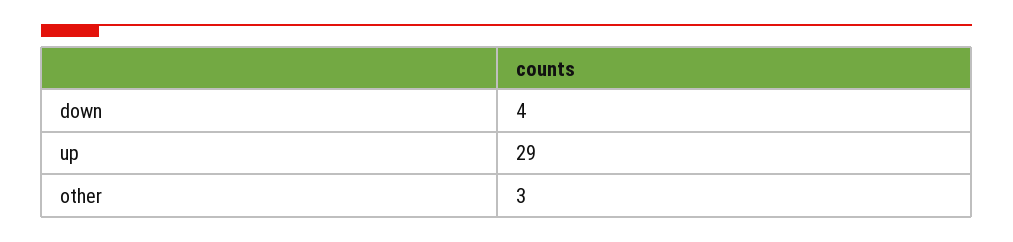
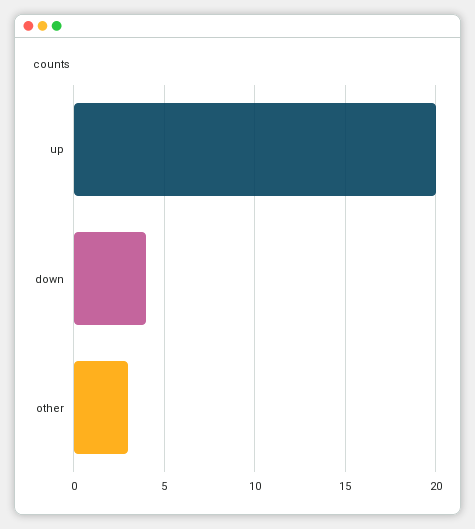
  {
    "down": 4,
-   "up": 29,
+   "up": 20,
    "other": 3
  }

